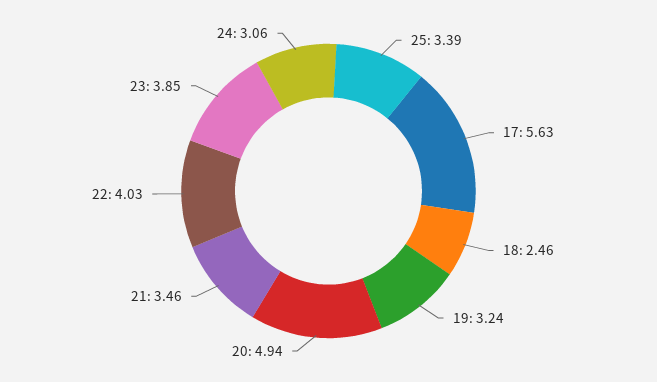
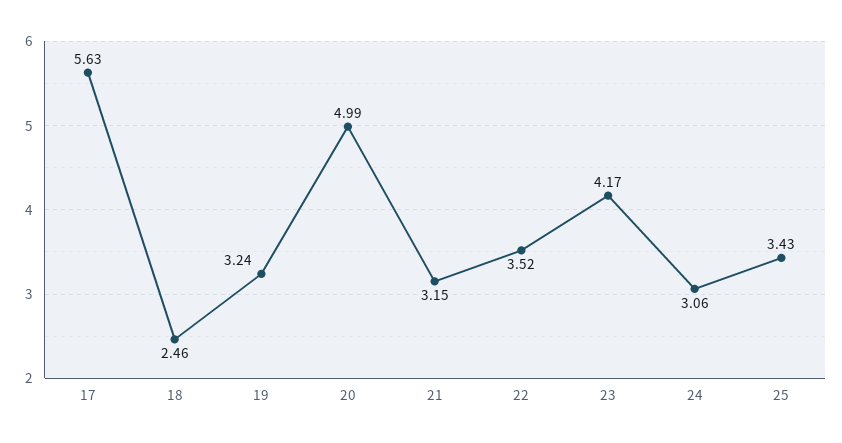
  {
-   "25": 3.39,
+   "25": 3.43,
    "17": 5.63,
    "18": 2.46,
    "19": 3.24,
-   "20": 4.94,
+   "20": 4.99,
-   "21": 3.46,
+   "21": 3.15,
-   "22": 4.03,
+   "22": 3.52,
-   "23": 3.85,
+   "23": 4.17,
    "24": 3.06
  }

